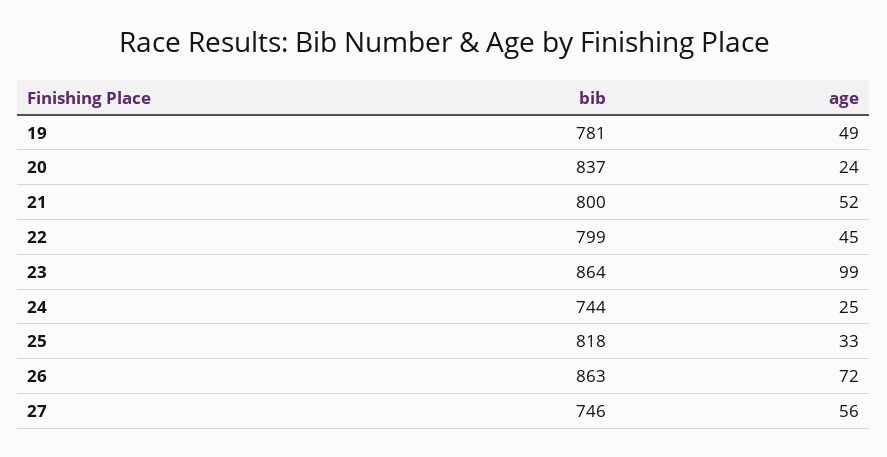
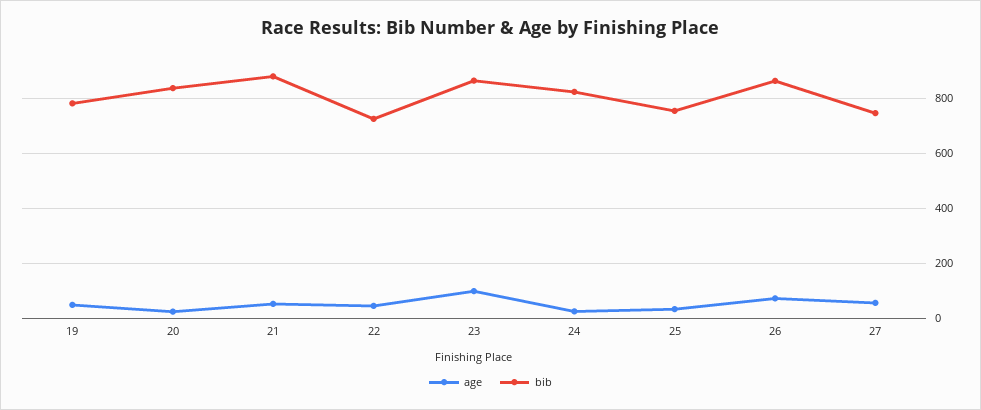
  {
    "bib": {
      "19": 781,
      "20": 837,
-     "21": 800,
+     "21": 875,
-     "22": 799,
+     "22": 725,
      "23": 864,
-     "24": 744,
+     "24": 825,
-     "25": 818,
+     "25": 750,
      "26": 863,
      "27": 746
    },
    "age": {
      "19": 49,
      "20": 24,
      "21": 52,
      "22": 45,
      "23": 99,
      "24": 25,
      "25": 33,
      "26": 72,
      "27": 56
    }
  }

